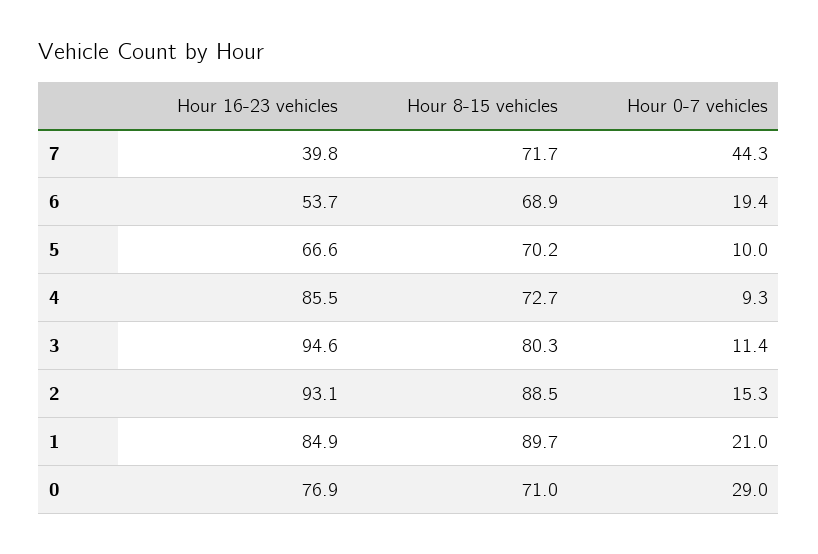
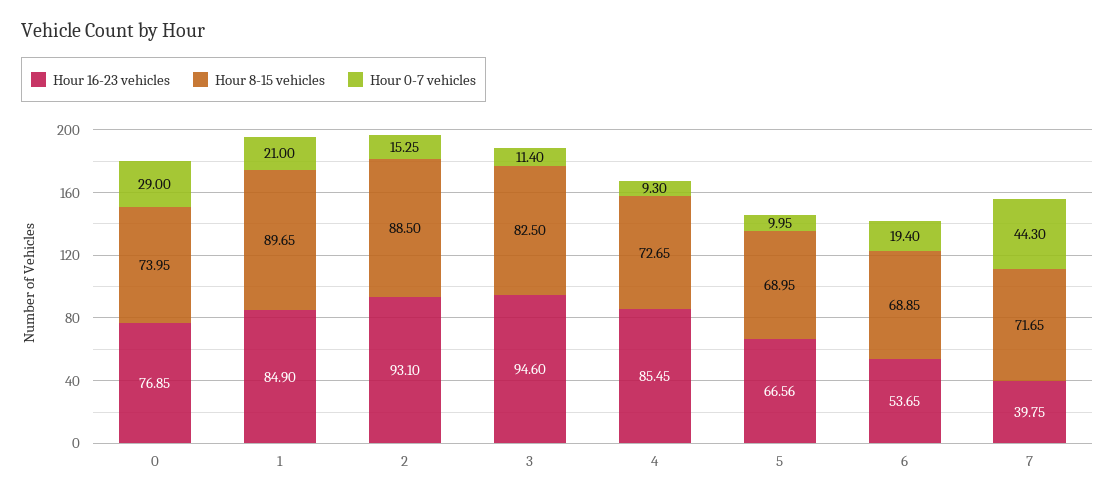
  {
    "Hour 16-23 vehicles": {
      "7": 39.75,
      "6": 53.65,
      "5": 66.56,
      "4": 85.45,
      "3": 94.6,
      "2": 93.1,
      "1": 84.9,
      "0": 76.85
    },
    "Hour 8-15 vehicles": {
      "7": 71.65,
      "6": 68.85,
-     "5": 70.2,
+     "5": 68.95,
      "4": 72.65,
-     "3": 80.3,
+     "3": 82.5,
      "2": 88.5,
      "1": 89.65,
-     "0": 71
+     "0": 73.95
    },
    "Hour 0-7 vehicles": {
      "7": 44.3,
      "6": 19.4,
      "5": 9.95,
      "4": 9.3,
      "3": 11.4,
      "2": 15.25,
      "1": 21,
      "0": 29
    }
  }

